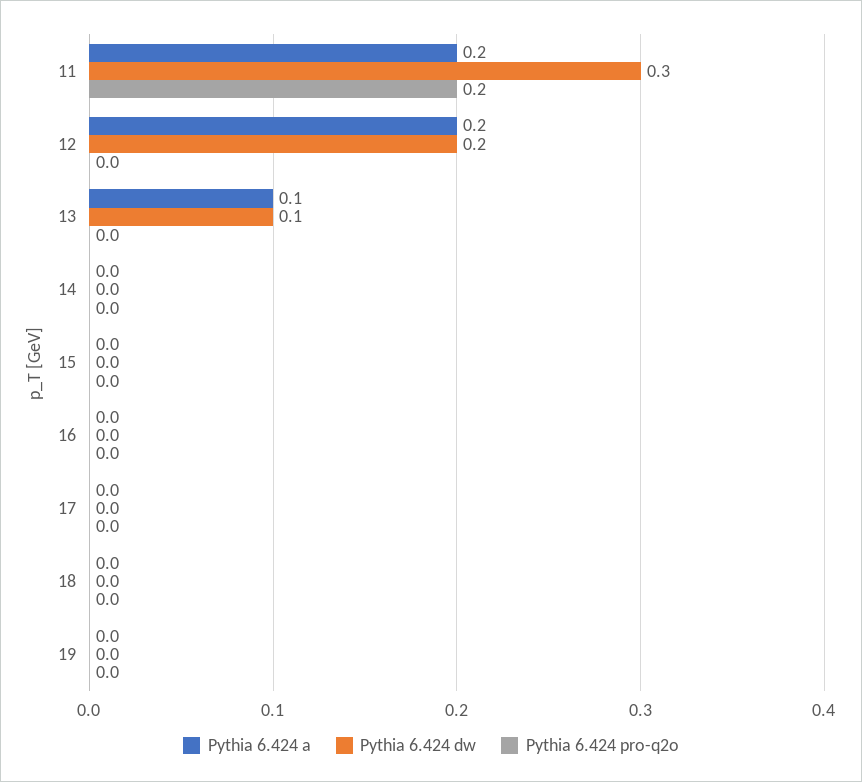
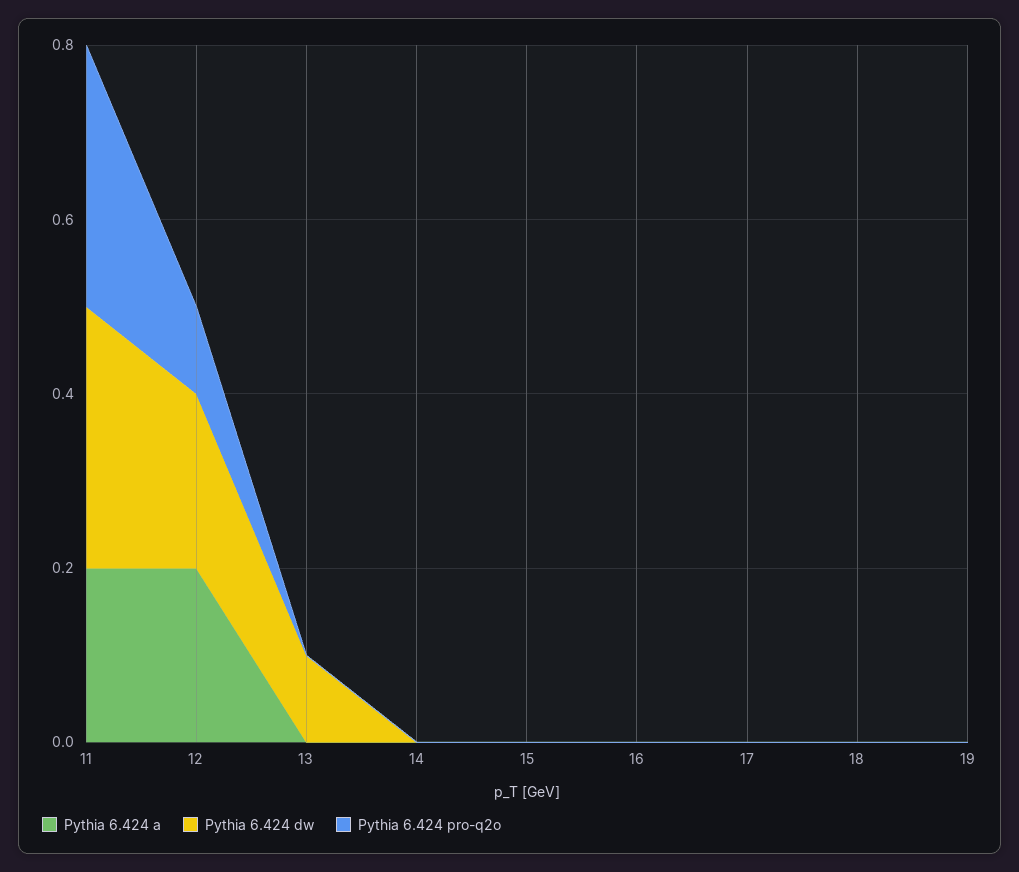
  {
    "Pythia 6.424 a": {
      "11": 0.2,
      "12": 0.2,
-     "13": 0.1,
+     "13": 0,
      "14": 0,
      "15": 0,
      "16": 0,
      "17": 0,
      "18": 0,
      "19": 0
    },
    "Pythia 6.424 dw": {
      "11": 0.3,
      "12": 0.2,
      "13": 0.1,
      "14": 0,
      "15": 0,
      "16": 0,
      "17": 0,
      "18": 0,
      "19": 0
    },
    "Pythia 6.424 pro-q2o": {
-     "11": 0.2,
+     "11": 0.3,
-     "12": 0,
+     "12": 0.1,
      "13": 0,
      "14": 0,
      "15": 0,
      "16": 0,
      "17": 0,
      "18": 0,
      "19": 0
    }
  }

